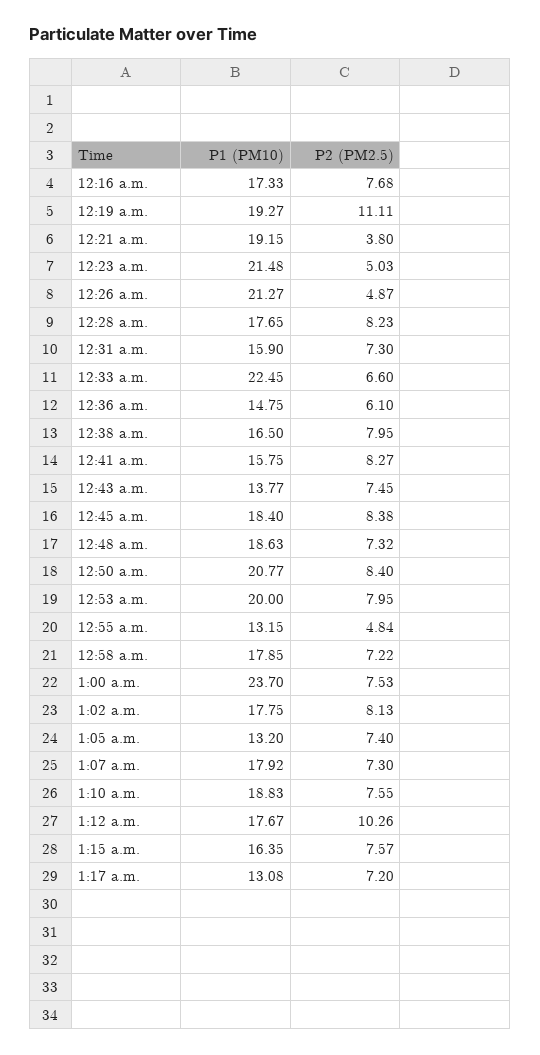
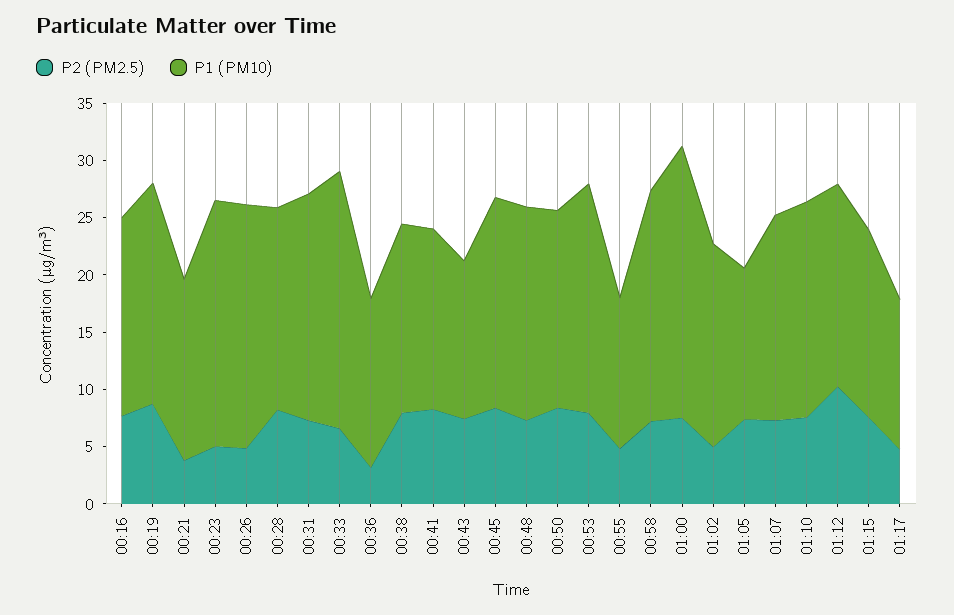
  {
    "P1 (PM10)": {
      "12:16 a.m.": 17.33,
      "12:19 a.m.": 19.27,
-     "12:21 a.m.": 19.15,
+     "12:21 a.m.": 16,
      "12:23 a.m.": 21.48,
      "12:26 a.m.": 21.27,
      "12:28 a.m.": 17.65,
-     "12:31 a.m.": 15.9,
+     "12:31 a.m.": 20,
      "12:33 a.m.": 22.45,
      "12:36 a.m.": 14.75,
      "12:38 a.m.": 16.5,
      "12:41 a.m.": 15.75,
      "12:43 a.m.": 13.77,
      "12:45 a.m.": 18.4,
      "12:48 a.m.": 18.63,
-     "12:50 a.m.": 20.77,
+     "12:50 a.m.": 17,
      "12:53 a.m.": 20,
      "12:55 a.m.": 13.15,
-     "12:58 a.m.": 17.85,
+     "12:58 a.m.": 20,
      "1:00 a.m.": 23.7,
      "1:02 a.m.": 17.75,
      "1:05 a.m.": 13.2,
      "1:07 a.m.": 17.92,
      "1:10 a.m.": 18.83,
      "1:12 a.m.": 17.67,
      "1:15 a.m.": 16.35,
      "1:17 a.m.": 13.08
    },
    "P2 (PM2.5)": {
      "12:16 a.m.": 7.68,
-     "12:19 a.m.": 11.11,
+     "12:19 a.m.": 9,
      "12:21 a.m.": 3.8,
      "12:23 a.m.": 5.03,
      "12:26 a.m.": 4.87,
      "12:28 a.m.": 8.23,
      "12:31 a.m.": 7.3,
      "12:33 a.m.": 6.6,
-     "12:36 a.m.": 6.1,
+     "12:36 a.m.": 3,
      "12:38 a.m.": 7.95,
      "12:41 a.m.": 8.27,
      "12:43 a.m.": 7.45,
      "12:45 a.m.": 8.38,
      "12:48 a.m.": 7.32,
      "12:50 a.m.": 8.4,
      "12:53 a.m.": 7.95,
      "12:55 a.m.": 4.84,
      "12:58 a.m.": 7.22,
      "1:00 a.m.": 7.53,
-     "1:02 a.m.": 8.13,
+     "1:02 a.m.": 5,
      "1:05 a.m.": 7.4,
      "1:07 a.m.": 7.3,
      "1:10 a.m.": 7.55,
      "1:12 a.m.": 10.26,
      "1:15 a.m.": 7.57,
-     "1:17 a.m.": 7.2
+     "1:17 a.m.": 5
    }
  }

